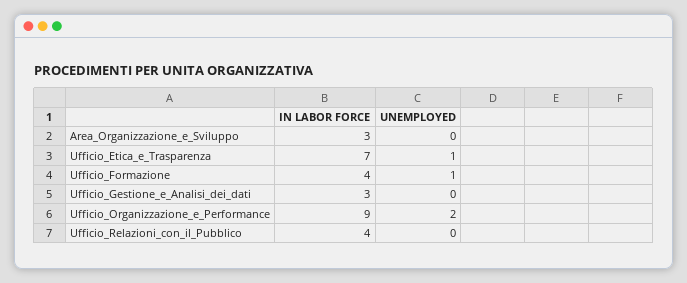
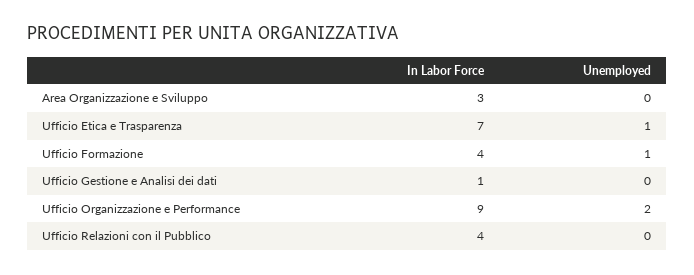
  {
    "IN LABOR FORCE": {
      "Area_Organizzazione_e_Sviluppo": 3,
      "Ufficio_Etica_e_Trasparenza": 7,
      "Ufficio_Formazione": 4,
-     "Ufficio_Gestione_e_Analisi_dei_dati": 3,
+     "Ufficio_Gestione_e_Analisi_dei_dati": 1,
      "Ufficio_Organizzazione_e_Performance": 9,
      "Ufficio_Relazioni_con_il_Pubblico": 4
    },
    "UNEMPLOYED": {
      "Area_Organizzazione_e_Sviluppo": 0,
      "Ufficio_Etica_e_Trasparenza": 1,
      "Ufficio_Formazione": 1,
      "Ufficio_Gestione_e_Analisi_dei_dati": 0,
      "Ufficio_Organizzazione_e_Performance": 2,
      "Ufficio_Relazioni_con_il_Pubblico": 0
    }
  }

